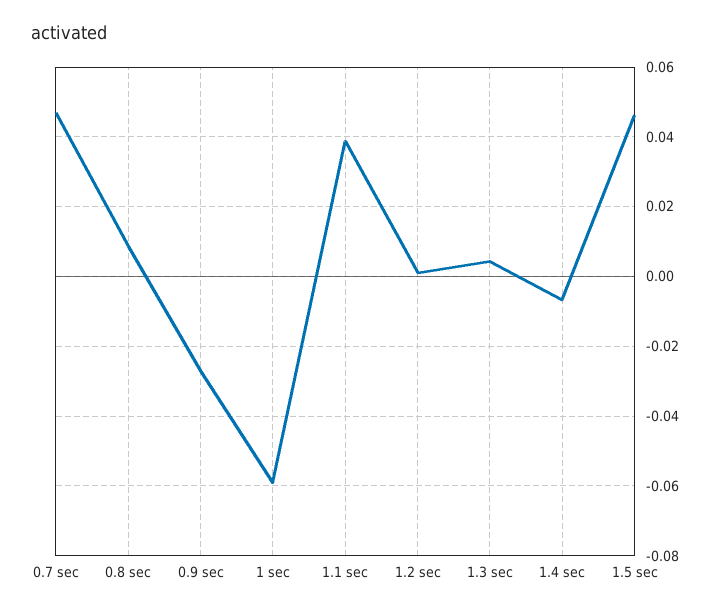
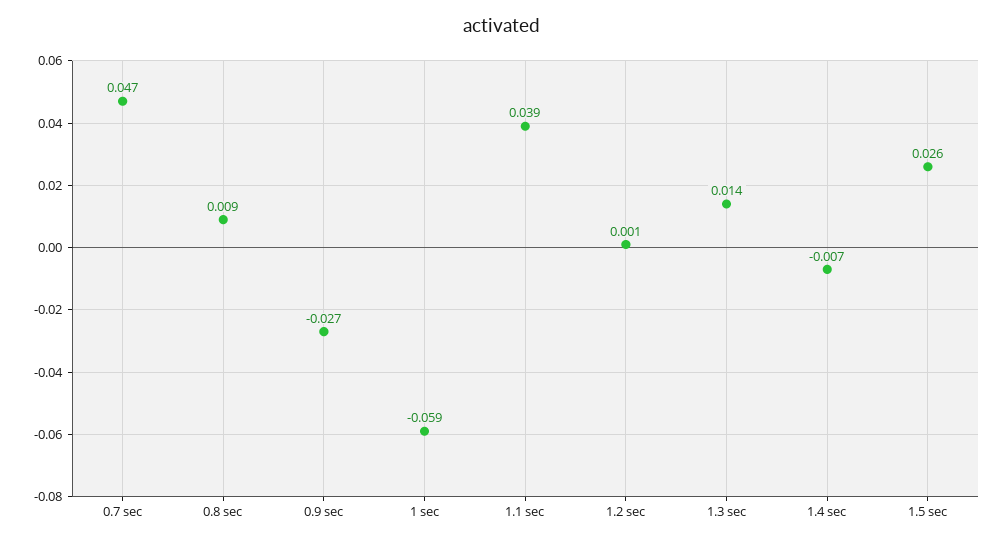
  {
    "0.7 sec": 0.047,
    "0.8 sec": 0.009,
    "0.9 sec": -0.027,
    "1 sec": -0.059,
    "1.1 sec": 0.039,
    "1.2 sec": 0.001,
-   "1.3 sec": 0.004,
+   "1.3 sec": 0.014,
    "1.4 sec": -0.007,
-   "1.5 sec": 0.046
+   "1.5 sec": 0.026
  }

